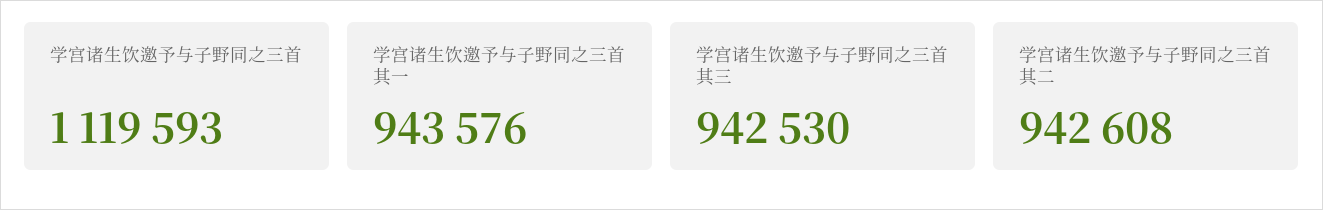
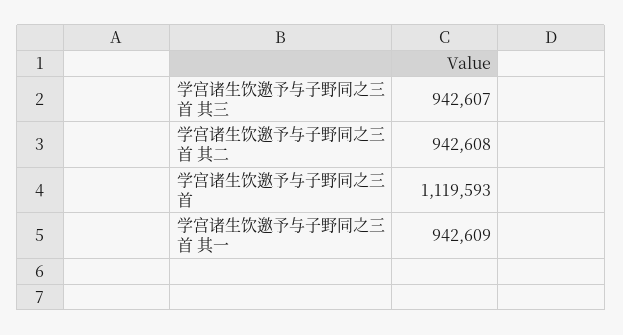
  {
    "学宫诸生饮邀予与子野同之三首": 1119593,
-   "学宫诸生饮邀予与子野同之三首 其一": 943576,
+   "学宫诸生饮邀予与子野同之三首 其一": 942609,
-   "学宫诸生饮邀予与子野同之三首 其三": 942530,
+   "学宫诸生饮邀予与子野同之三首 其三": 942607,
    "学宫诸生饮邀予与子野同之三首 其二": 942608
  }

